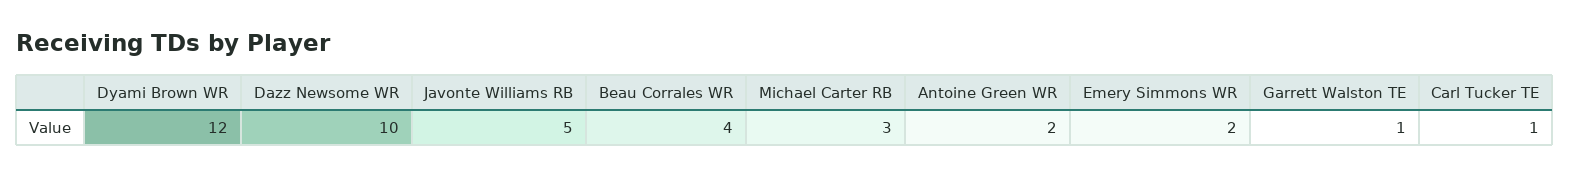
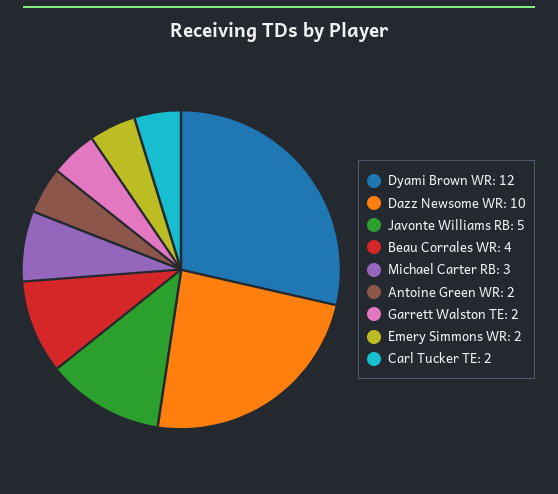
  {
    "Dyami Brown WR": 12,
    "Dazz Newsome WR": 10,
    "Javonte Williams RB": 5,
    "Beau Corrales WR": 4,
    "Michael Carter RB": 3,
    "Antoine Green WR": 2,
    "Emery Simmons WR": 2,
-   "Garrett Walston TE": 1,
+   "Garrett Walston TE": 2,
-   "Carl Tucker TE": 1
+   "Carl Tucker TE": 2
  }

